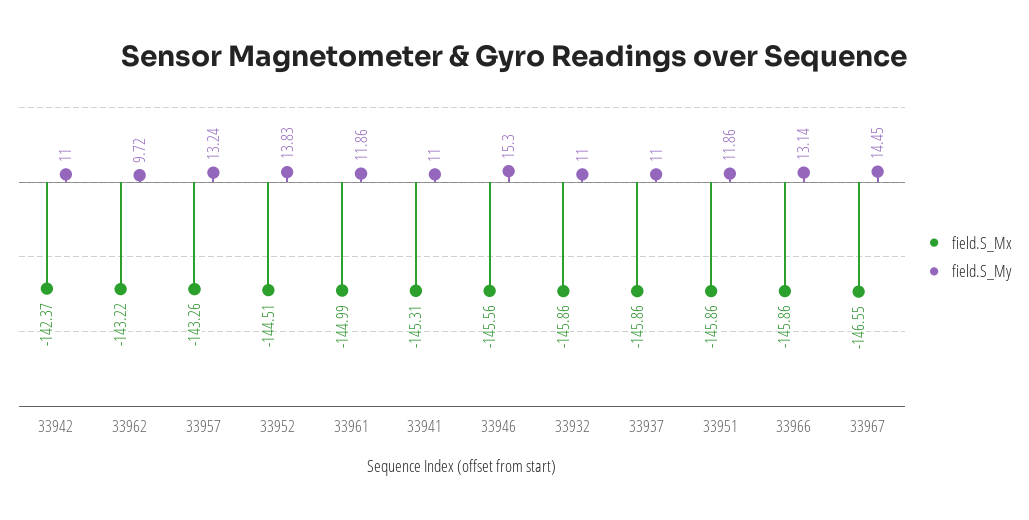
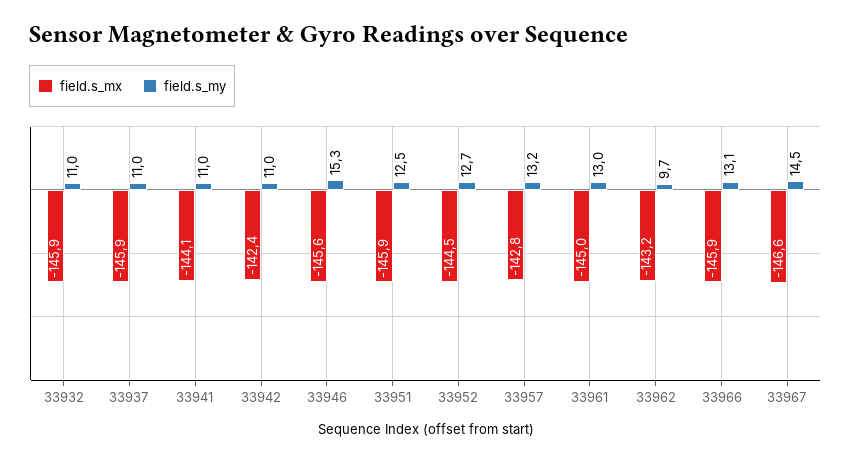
  {
    "field.S_Mx": {
      "33942": -142.37,
      "33962": -143.22,
-     "33957": -143.26,
+     "33957": -142.8,
      "33952": -144.51,
      "33961": -144.99,
-     "33941": -145.31,
+     "33941": -144.1,
      "33946": -145.56,
      "33932": -145.86,
      "33937": -145.86,
      "33951": -145.86,
      "33966": -145.86,
      "33967": -146.55
    },
    "field.S_My": {
      "33942": 11,
      "33962": 9.72,
      "33957": 13.24,
-     "33952": 13.83,
+     "33952": 12.7,
-     "33961": 11.86,
+     "33961": 13,
      "33941": 11,
      "33946": 15.3,
      "33932": 11,
      "33937": 11,
-     "33951": 11.86,
+     "33951": 12.5,
      "33966": 13.14,
      "33967": 14.45
    }
  }

